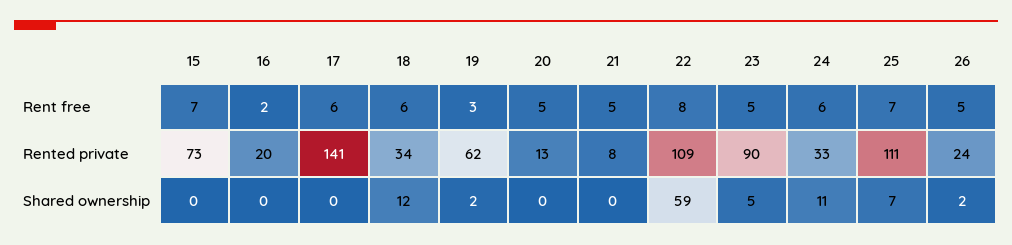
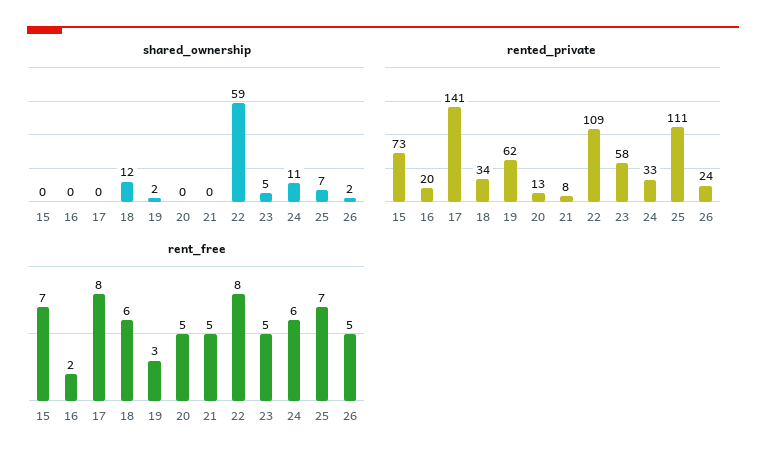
  {
    "Rent free": {
      "15": 7,
      "16": 2,
-     "17": 6,
+     "17": 8,
      "18": 6,
      "19": 3,
      "20": 5,
      "21": 5,
      "22": 8,
      "23": 5,
      "24": 6,
      "25": 7,
      "26": 5
    },
    "Rented private": {
      "15": 73,
      "16": 20,
      "17": 141,
      "18": 34,
      "19": 62,
      "20": 13,
      "21": 8,
      "22": 109,
-     "23": 90,
+     "23": 58,
      "24": 33,
      "25": 111,
      "26": 24
    },
    "Shared ownership": {
      "15": 0,
      "16": 0,
      "17": 0,
      "18": 12,
      "19": 2,
      "20": 0,
      "21": 0,
      "22": 59,
      "23": 5,
      "24": 11,
      "25": 7,
      "26": 2
    }
  }

